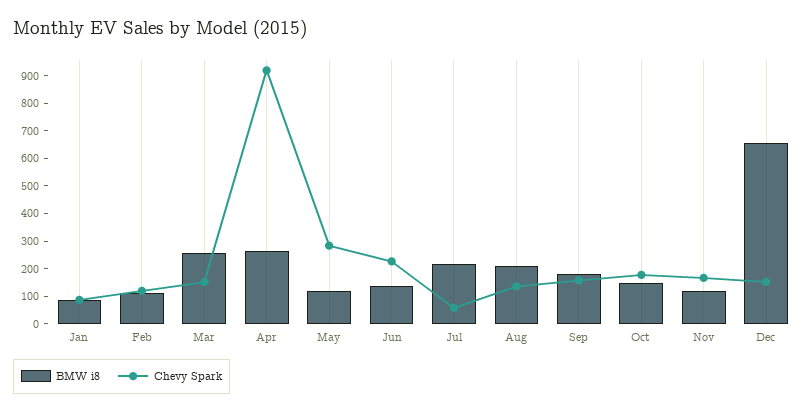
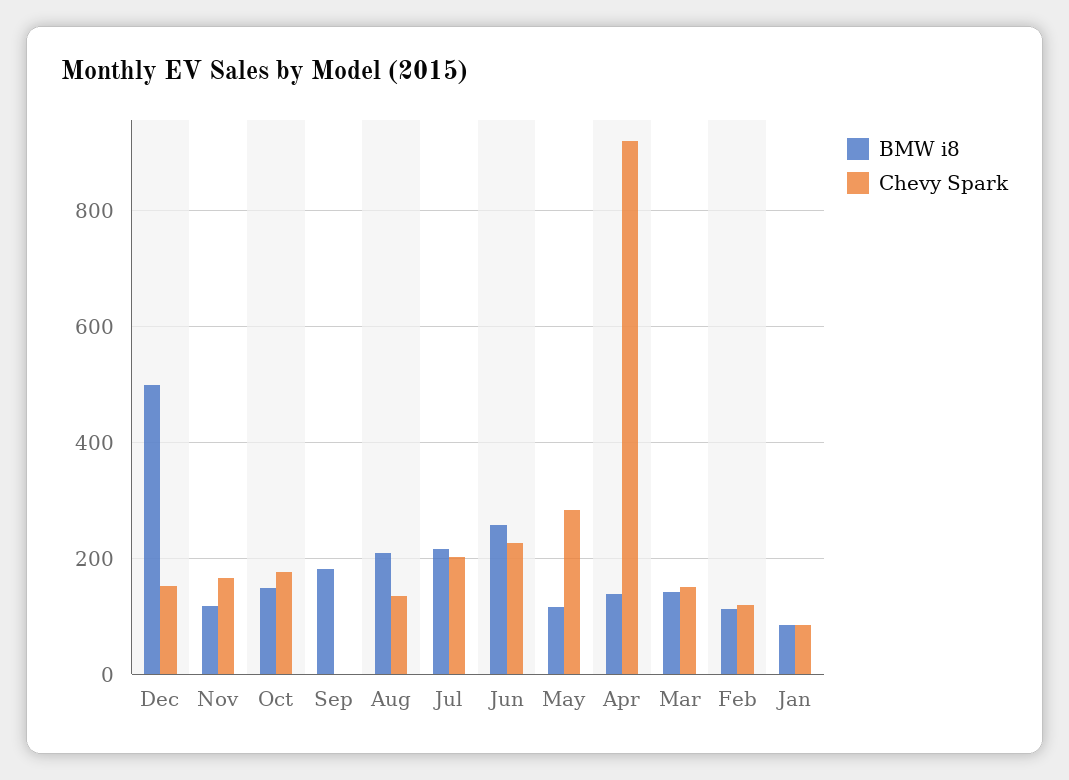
  {
    "BMW i8": {
      "Jan": 80,
      "Feb": 120,
-     "Mar": 250,
+     "Mar": 140,
-     "Apr": 250,
+     "Apr": 140,
      "May": 120,
-     "Jun": 150,
+     "Jun": 260,
      "Jul": 220,
      "Aug": 220,
      "Sep": 180,
      "Oct": 140,
      "Nov": 120,
-     "Dec": 650
+     "Dec": 500
    },
    "Chevy Spark": {
      "Jan": 80,
      "Feb": 120,
      "Mar": 160,
      "Apr": 920,
      "May": 280,
      "Jun": 220,
-     "Jul": 50,
+     "Jul": 200,
      "Aug": 140,
-     "Sep": 150,
+     "Sep": 0,
      "Oct": 180,
      "Nov": 160,
      "Dec": 160
    }
  }

